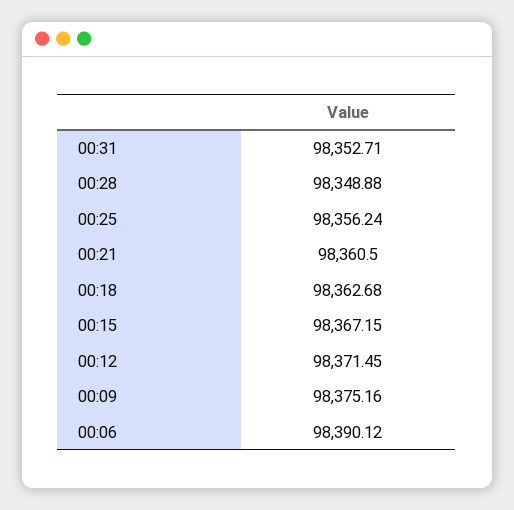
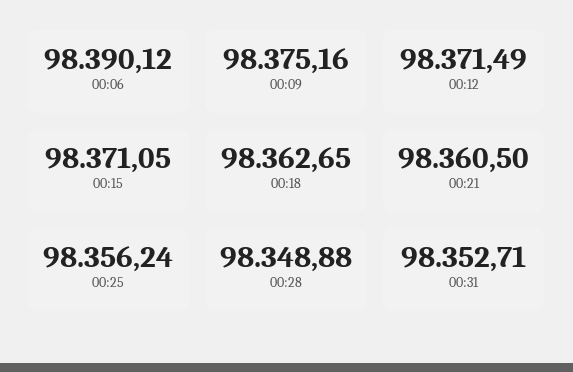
  {
    "00:31": 98352.71,
    "00:28": 98348.88,
    "00:25": 98356.24,
    "00:21": 98360.5,
-   "00:18": 98362.68,
+   "00:18": 98362.65,
-   "00:15": 98367.15,
+   "00:15": 98371.05,
-   "00:12": 98371.45,
+   "00:12": 98371.49,
    "00:09": 98375.16,
    "00:06": 98390.12
  }

